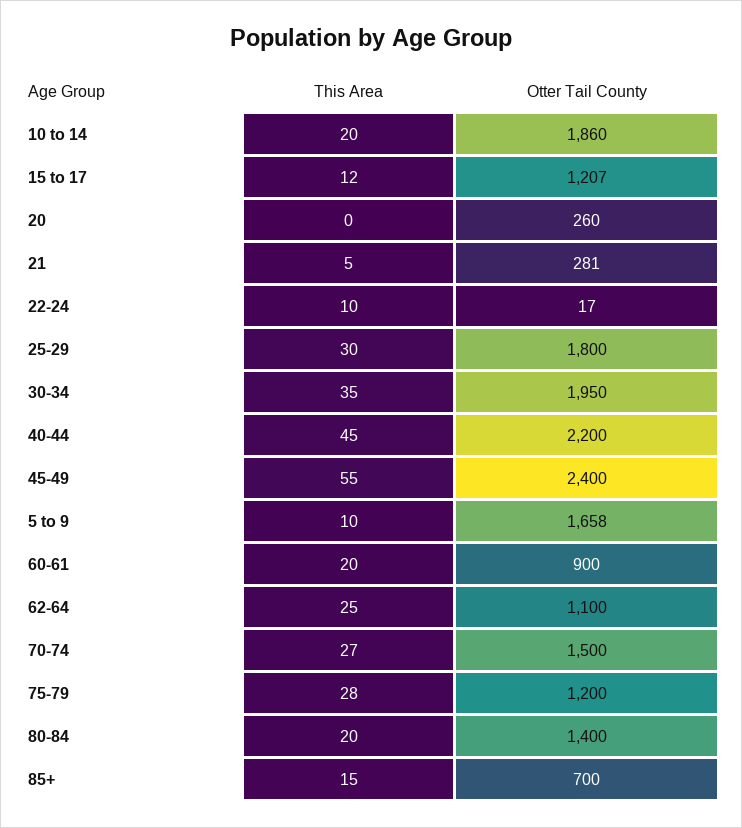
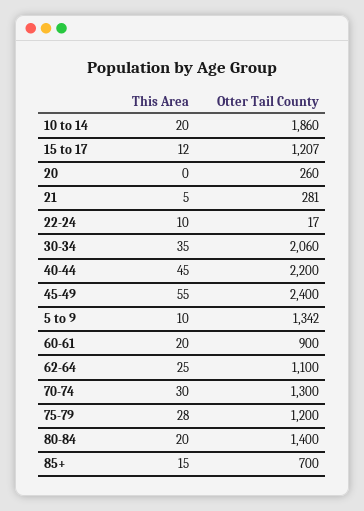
  {
    "This Area": {
      "10 to 14": 20,
      "15 to 17": 12,
      "20": 0,
      "21": 5,
      "22-24": 10,
-     "25-29": 30,
      "30-34": 35,
      "40-44": 45,
      "45-49": 55,
      "5 to 9": 10,
      "60-61": 20,
      "62-64": 25,
-     "70-74": 27,
+     "70-74": 30,
      "75-79": 28,
      "80-84": 20,
      "85+": 15
    },
    "Otter Tail County": {
      "10 to 14": 1860,
      "15 to 17": 1207,
      "20": 260,
      "21": 281,
      "22-24": 17,
-     "25-29": 1800,
-     "30-34": 1950,
+     "30-34": 2060,
      "40-44": 2200,
      "45-49": 2400,
-     "5 to 9": 1658,
+     "5 to 9": 1342,
      "60-61": 900,
      "62-64": 1100,
-     "70-74": 1500,
+     "70-74": 1300,
      "75-79": 1200,
      "80-84": 1400,
      "85+": 700
    }
  }

